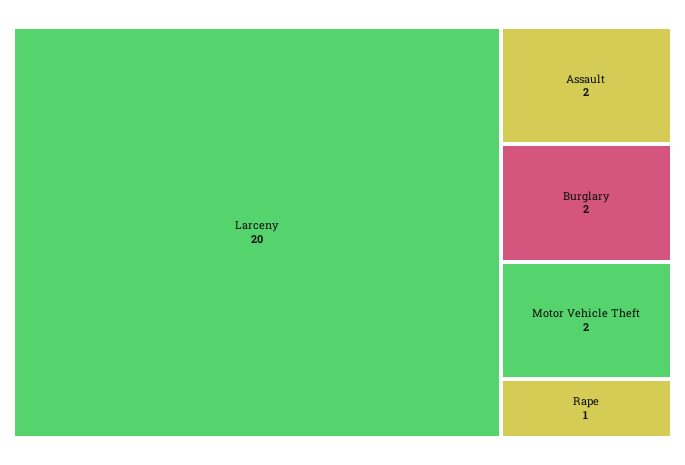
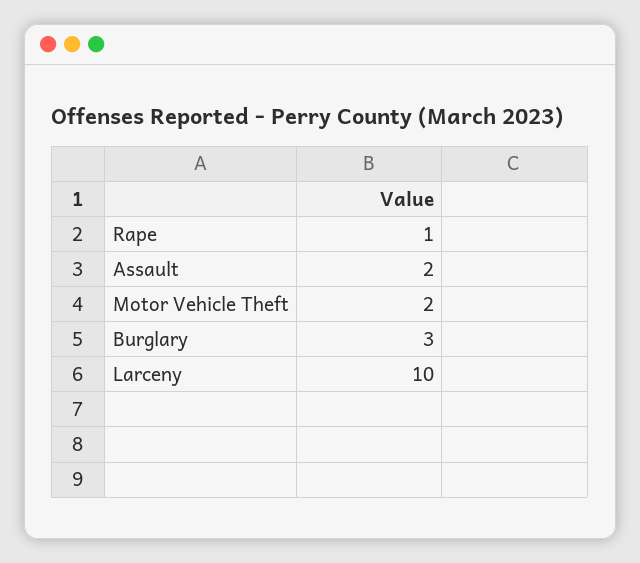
  {
-   "Larceny": 20,
+   "Larceny": 10,
    "Assault": 2,
-   "Burglary": 2,
+   "Burglary": 3,
    "Motor Vehicle Theft": 2,
    "Rape": 1
  }

